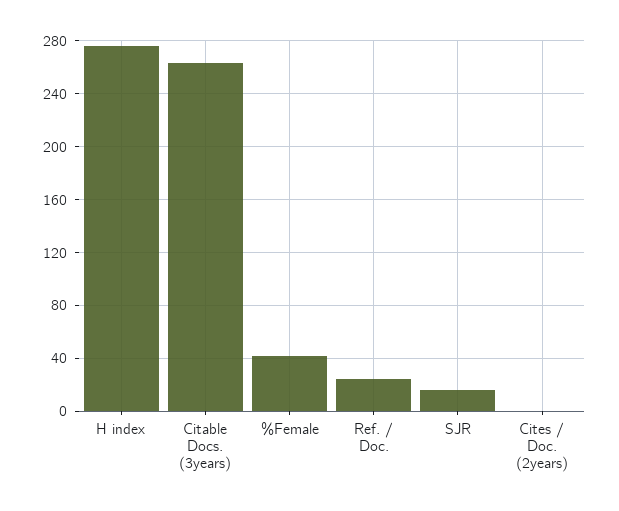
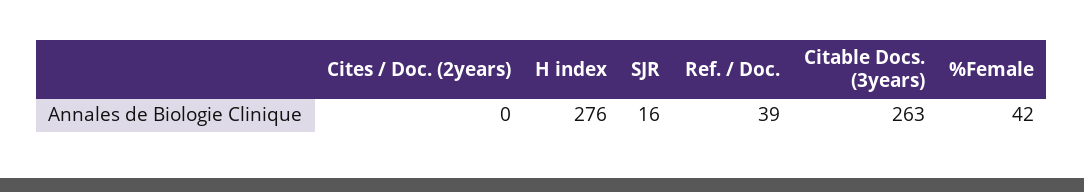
  {
    "H index": 276,
    "Citable Docs. (3years)": 263,
    "%Female": 42,
-   "Ref. / Doc.": 25,
+   "Ref. / Doc.": 39,
    "SJR": 16,
    "Cites / Doc. (2years)": 0
  }

